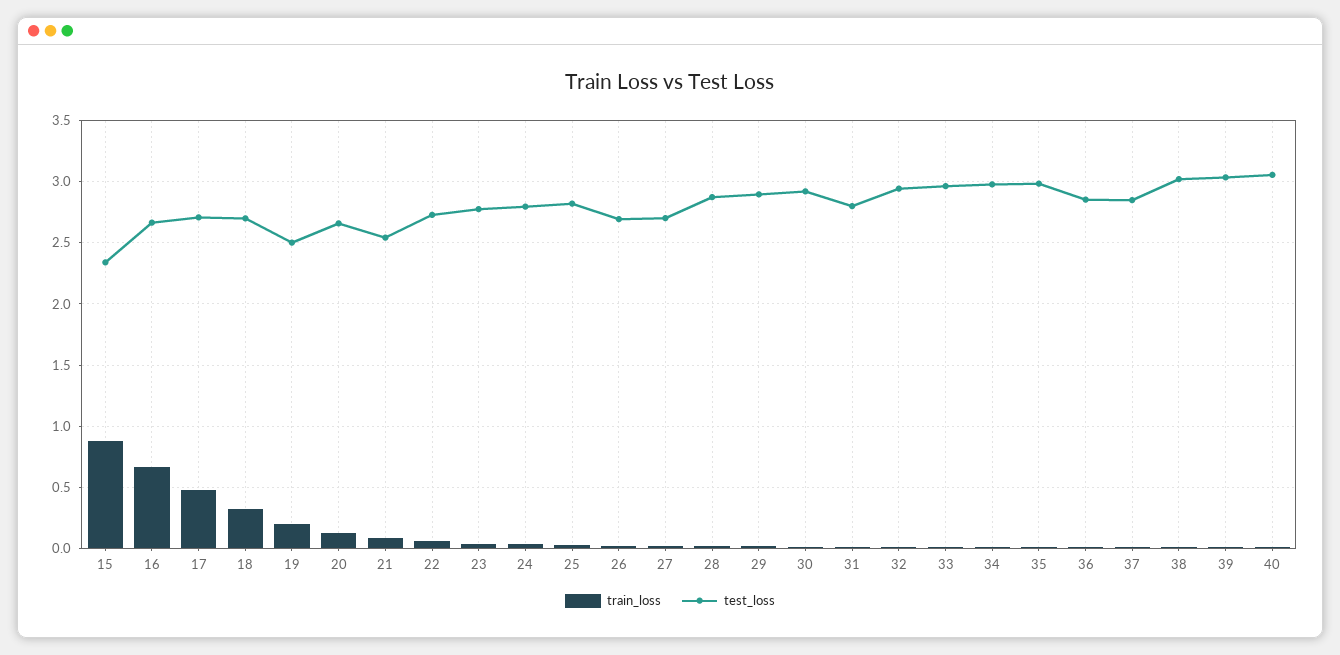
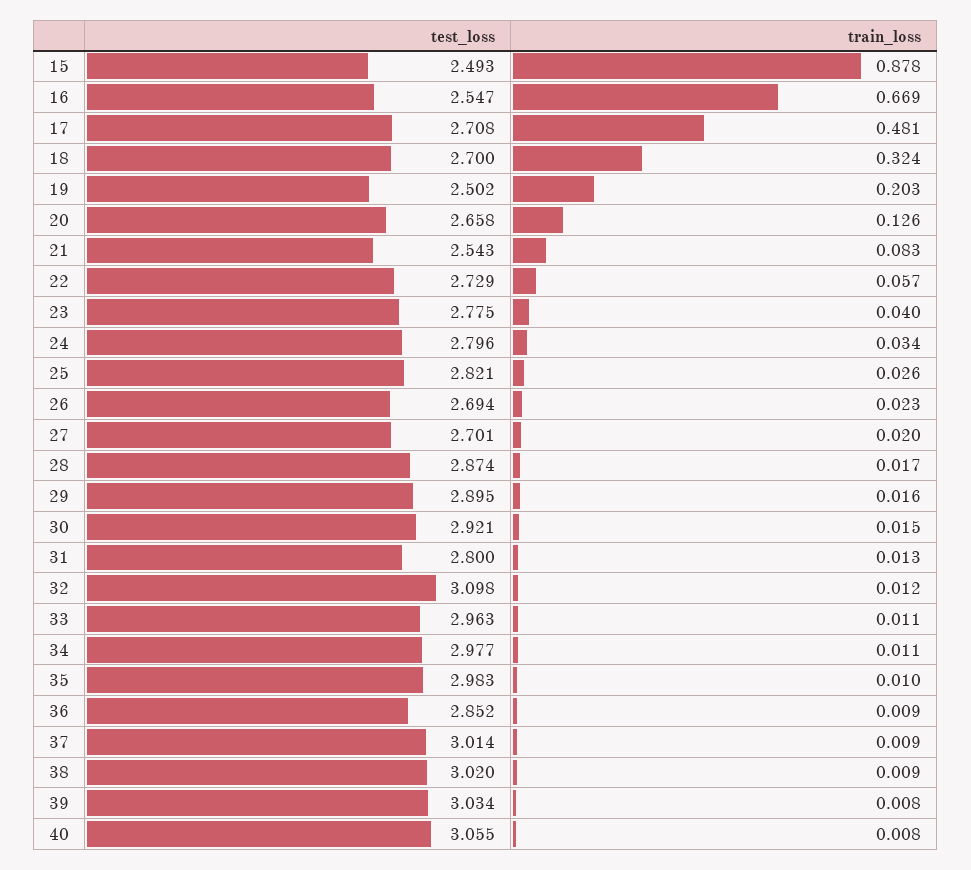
  {
    "train_loss": {
      "15": 0.878,
      "16": 0.669,
      "17": 0.481,
      "18": 0.324,
      "19": 0.203,
      "20": 0.126,
      "21": 0.083,
      "22": 0.057,
      "23": 0.04,
      "24": 0.034,
      "25": 0.026,
      "26": 0.023,
      "27": 0.02,
      "28": 0.017,
      "29": 0.016,
      "30": 0.015,
      "31": 0.013,
      "32": 0.012,
      "33": 0.011,
      "34": 0.011,
      "35": 0.01,
      "36": 0.009,
      "37": 0.009,
      "38": 0.009,
      "39": 0.008,
      "40": 0.008
    },
    "test_loss": {
-     "15": 2.35,
+     "15": 2.493,
-     "16": 2.65,
+     "16": 2.547,
      "17": 2.708,
      "18": 2.7,
      "19": 2.502,
      "20": 2.658,
      "21": 2.543,
      "22": 2.729,
      "23": 2.775,
      "24": 2.796,
      "25": 2.821,
      "26": 2.694,
      "27": 2.701,
      "28": 2.874,
      "29": 2.895,
      "30": 2.921,
      "31": 2.8,
-     "32": 2.95,
+     "32": 3.098,
      "33": 2.963,
      "34": 2.977,
      "35": 2.983,
      "36": 2.852,
-     "37": 2.85,
+     "37": 3.014,
      "38": 3.02,
      "39": 3.034,
      "40": 3.055
    }
  }

